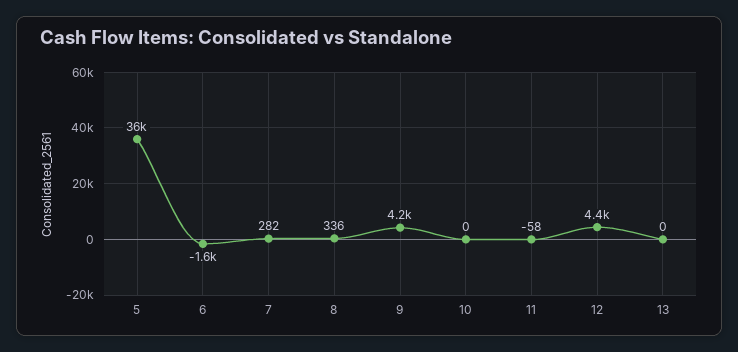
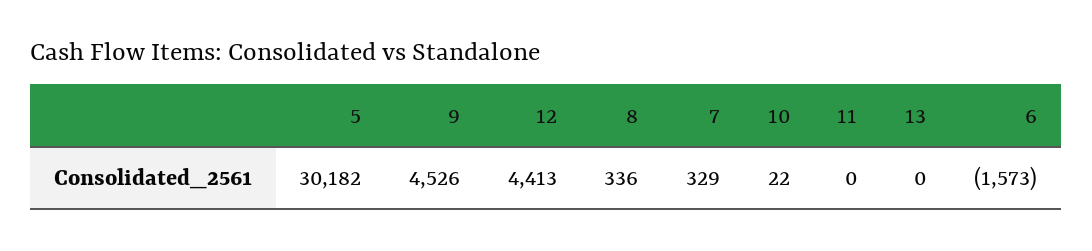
  {
-   "5": 36000,
+   "5": 30182,
    "6": -1573,
-   "7": 282,
+   "7": 329,
    "8": 336,
-   "9": 4200,
+   "9": 4526,
-   "10": 0,
+   "10": 22,
-   "11": -58,
+   "11": 0,
    "12": 4413,
    "13": 0
  }

